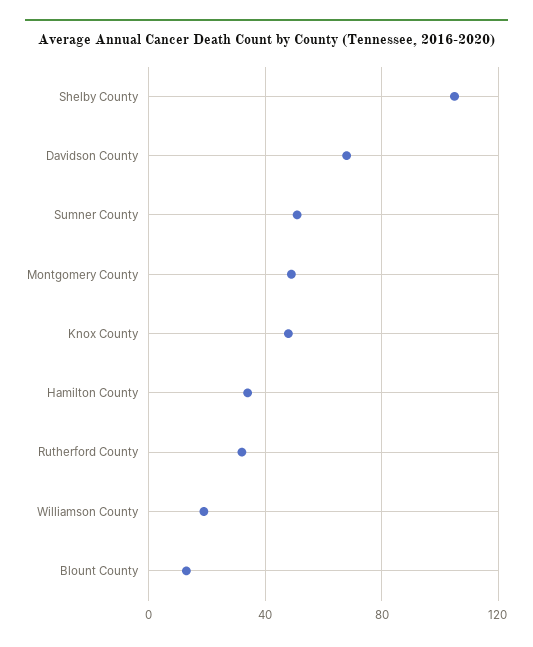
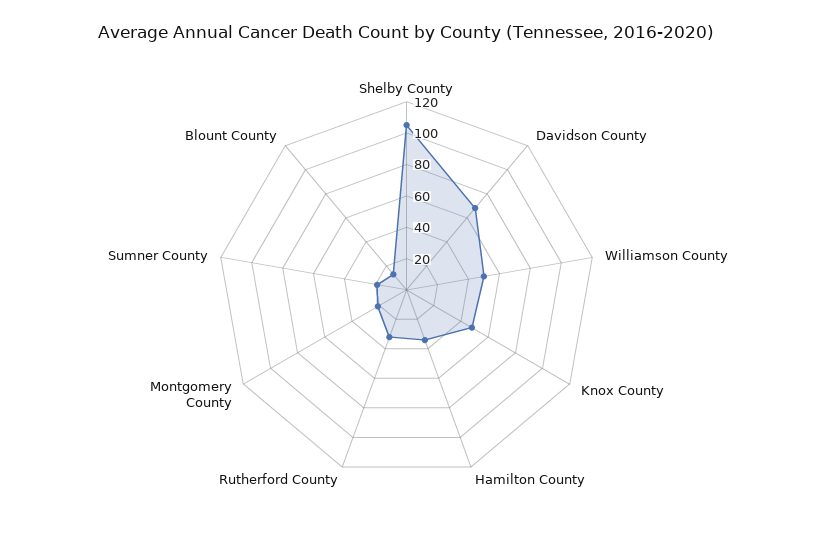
  {
    "Shelby County": 105,
    "Davidson County": 70,
-   "Sumner County": 50,
+   "Sumner County": 20,
-   "Montgomery County": 50,
+   "Montgomery County": 20,
    "Knox County": 50,
    "Hamilton County": 35,
    "Rutherford County": 30,
-   "Williamson County": 20,
+   "Williamson County": 50,
    "Blount County": 15
  }

